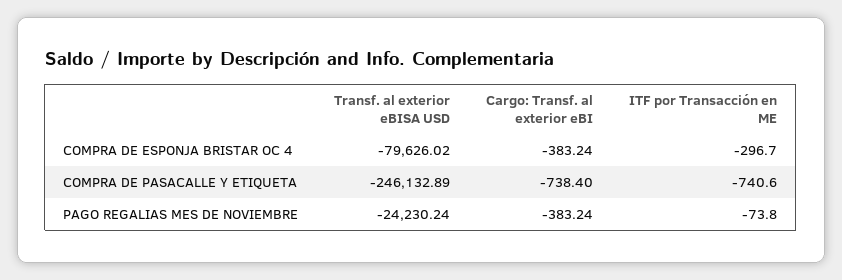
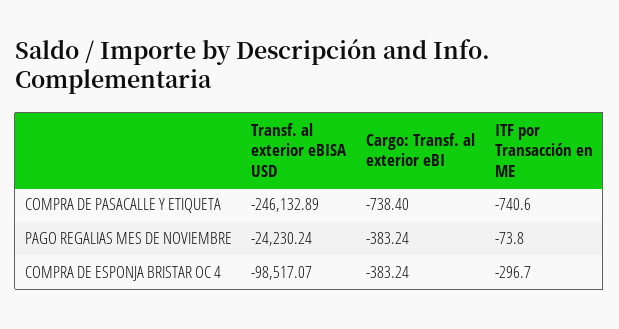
  {
    "Transf. al exterior eBISA USD": {
-     "COMPRA DE ESPONJA BRISTAR OC 4": -79626.02,
+     "COMPRA DE ESPONJA BRISTAR OC 4": -98517.07,
      "COMPRA DE PASACALLE Y ETIQUETA": -246132.89,
      "PAGO REGALIAS MES DE NOVIEMBRE": -24230.24
    },
    "Cargo: Transf. al exterior eBI": {
      "COMPRA DE ESPONJA BRISTAR OC 4": -383.24,
      "COMPRA DE PASACALLE Y ETIQUETA": -738.4,
      "PAGO REGALIAS MES DE NOVIEMBRE": -383.24
    },
    "ITF por Transacción en ME": {
      "COMPRA DE ESPONJA BRISTAR OC 4": -296.7,
      "COMPRA DE PASACALLE Y ETIQUETA": -740.6,
      "PAGO REGALIAS MES DE NOVIEMBRE": -73.8
    }
  }

